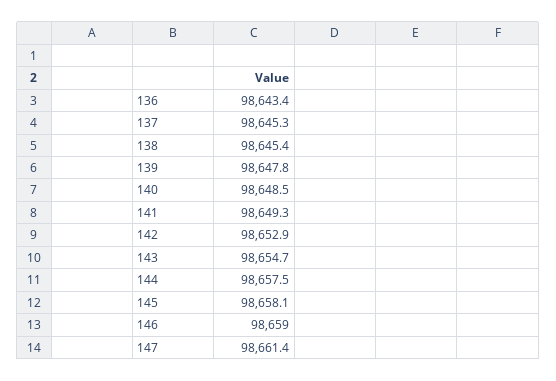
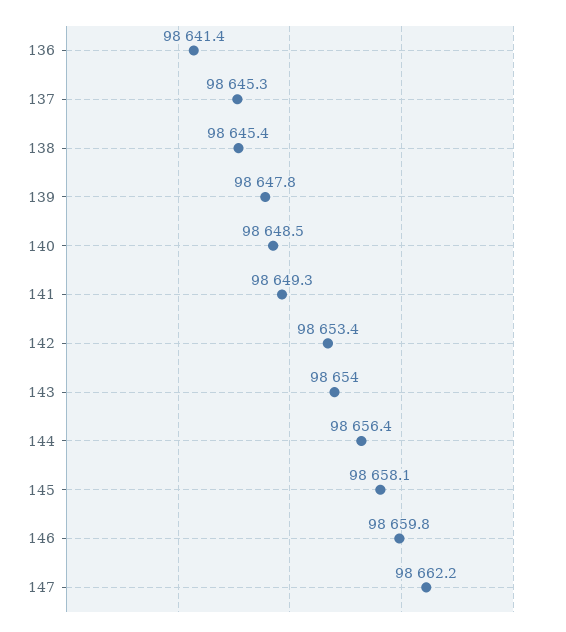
  {
-   "136": 98643.4,
+   "136": 98641.4,
    "137": 98645.3,
    "138": 98645.4,
    "139": 98647.8,
    "140": 98648.5,
    "141": 98649.3,
-   "142": 98652.9,
+   "142": 98653.4,
-   "143": 98654.7,
+   "143": 98654,
-   "144": 98657.5,
+   "144": 98656.4,
    "145": 98658.1,
-   "146": 98659,
+   "146": 98659.8,
-   "147": 98661.4
+   "147": 98662.2
  }

